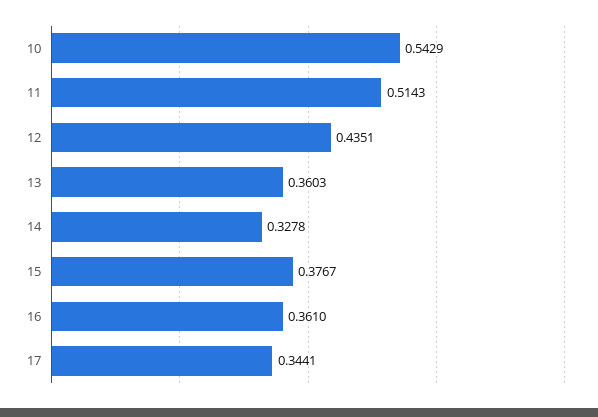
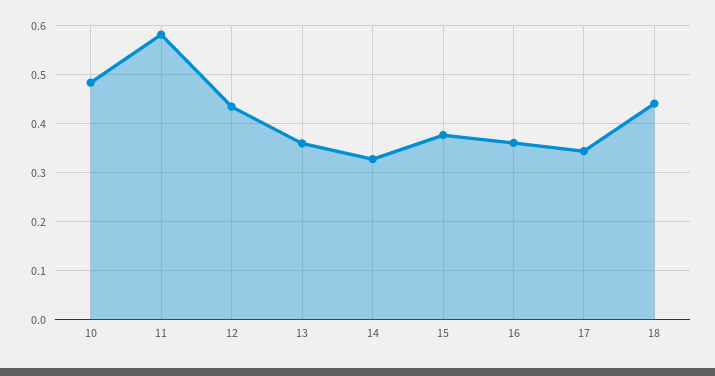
  {
-   "10": 0.5429,
+   "10": 0.48,
-   "11": 0.5143,
+   "11": 0.58,
    "12": 0.4351,
    "13": 0.3603,
    "14": 0.3278,
    "15": 0.3767,
    "16": 0.361,
-   "17": 0.3441
+   "17": 0.3441,
+   "18": 0.44
  }

